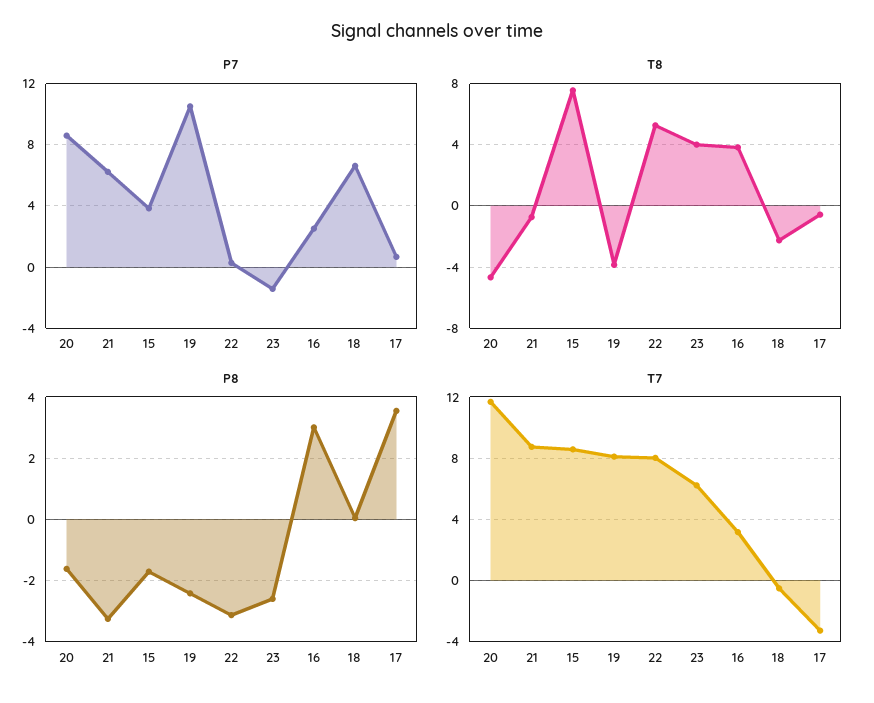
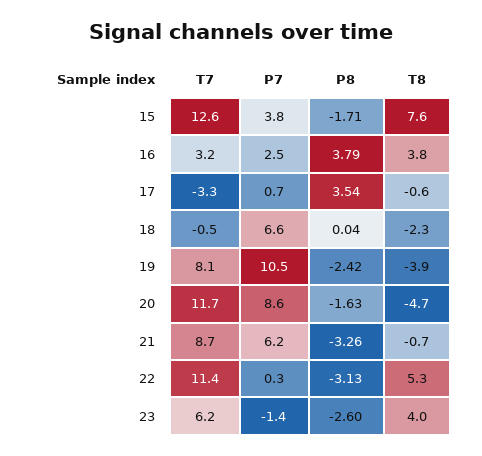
  {
    "P7": {
      "20": 8.6,
      "21": 6.2,
      "15": 3.8,
      "19": 10.5,
      "22": 0.3,
      "23": -1.4,
      "16": 2.5,
      "18": 6.6,
      "17": 0.7
    },
    "T8": {
      "20": -4.7,
      "21": -0.7,
      "15": 7.6,
      "19": -3.9,
      "22": 5.3,
      "23": 4,
      "16": 3.8,
      "18": -2.3,
      "17": -0.6
    },
    "P8": {
      "20": -1.63,
      "21": -3.26,
      "15": -1.71,
      "19": -2.42,
      "22": -3.13,
      "23": -2.6,
-     "16": 3,
+     "16": 3.79,
      "18": 0.04,
      "17": 3.54
    },
    "T7": {
      "20": 11.7,
      "21": 8.7,
-     "15": 8.5,
+     "15": 12.6,
      "19": 8.1,
-     "22": 8,
+     "22": 11.4,
      "23": 6.2,
      "16": 3.2,
      "18": -0.5,
      "17": -3.3
    }
  }

